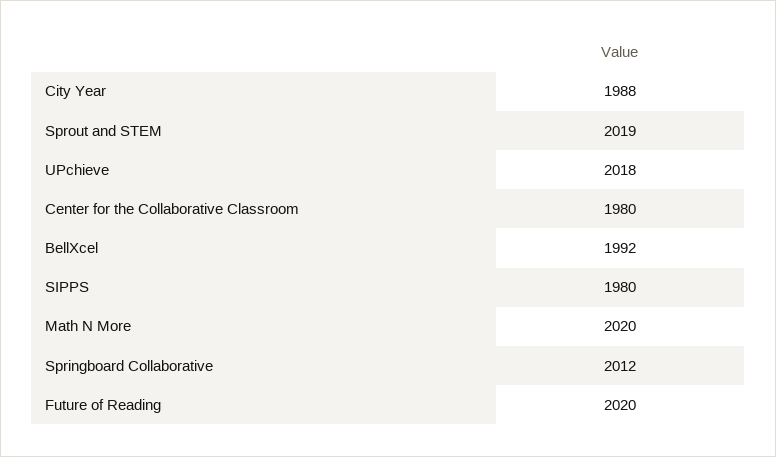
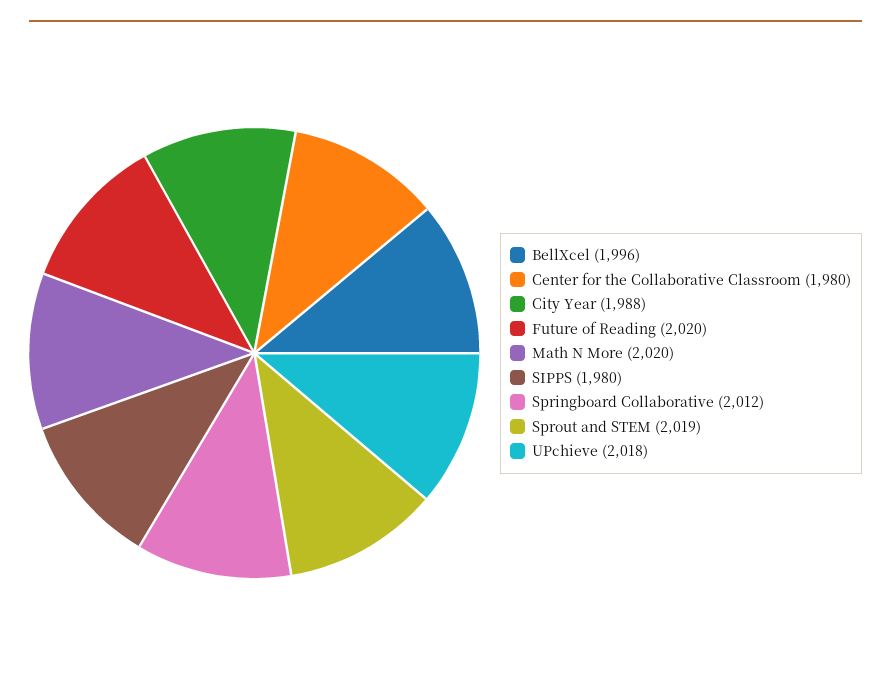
  {
    "City Year": 1988,
    "Sprout and STEM": 2019,
    "UPchieve": 2018,
    "Center for the Collaborative Classroom": 1980,
-   "BellXcel": 1992,
+   "BellXcel": 1996,
    "SIPPS": 1980,
    "Math N More": 2020,
    "Springboard Collaborative": 2012,
    "Future of Reading": 2020
  }

